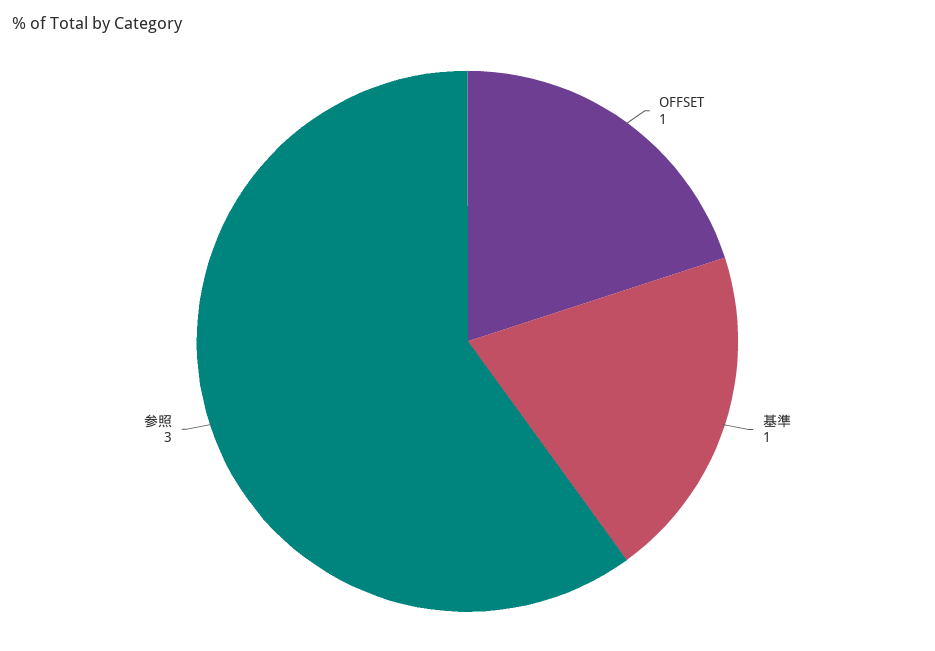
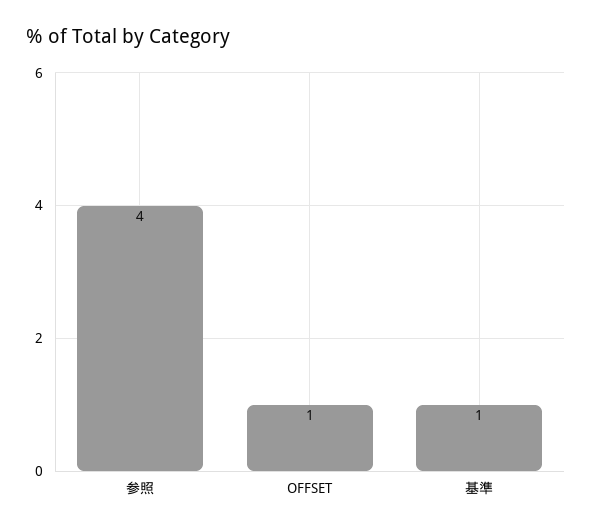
  {
    "OFFSET": 1,
    "基準": 1,
-   "参照": 3
+   "参照": 4
  }

